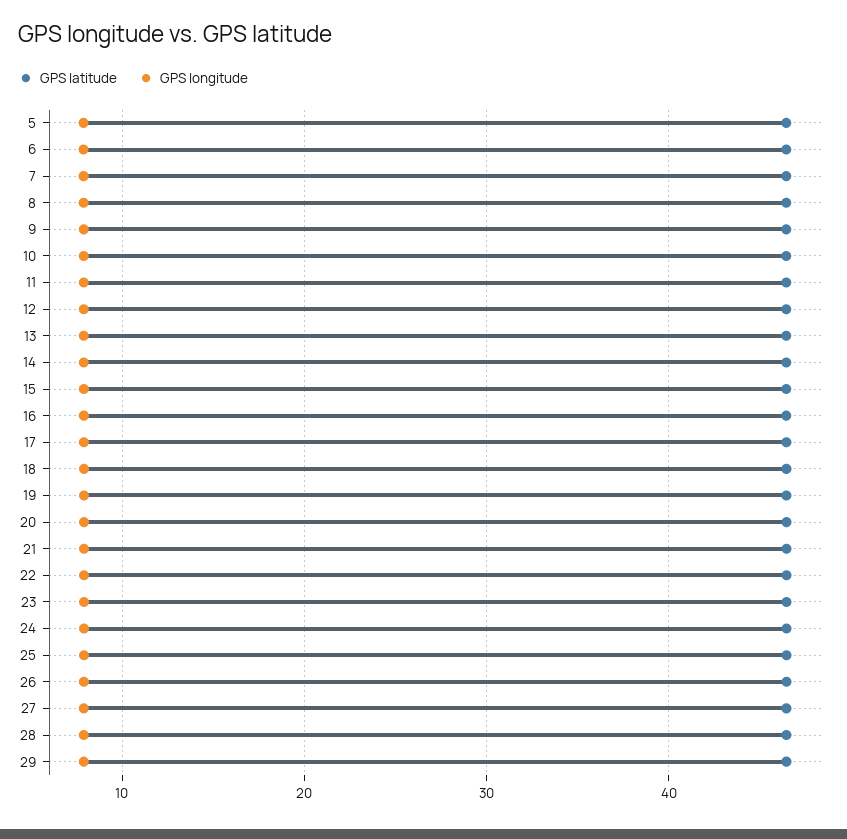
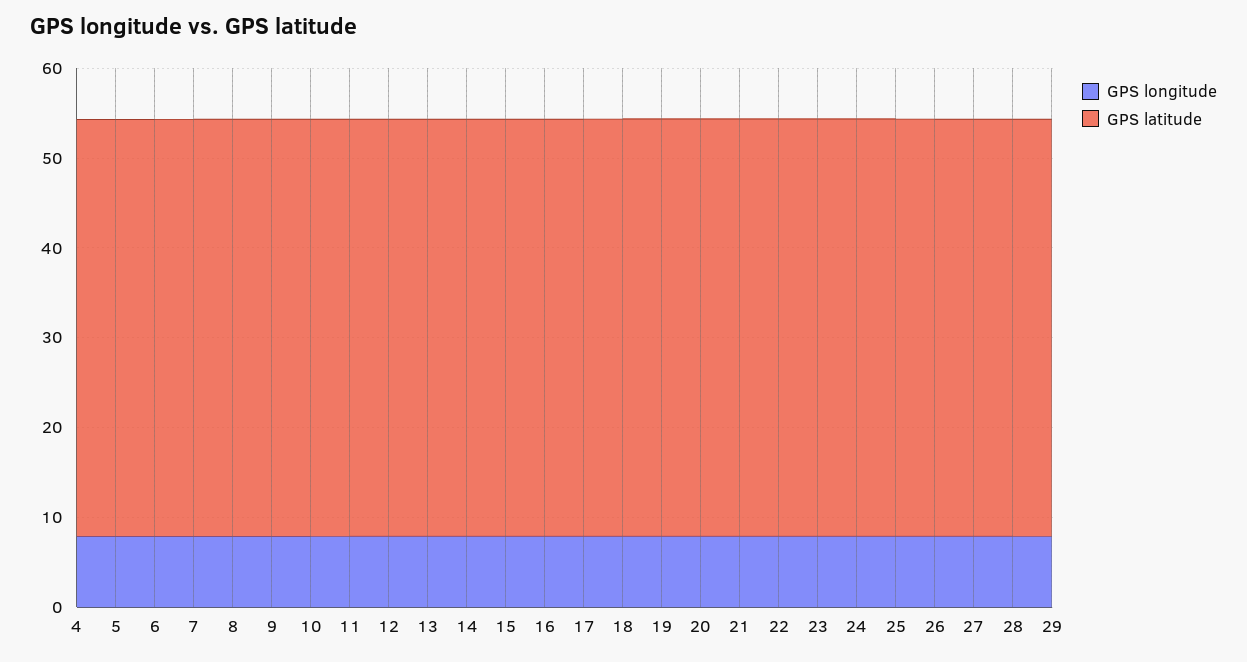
  {
    "GPS latitude": {
      "5": 46,
      "6": 46,
      "7": 46,
      "8": 46,
      "9": 46,
      "10": 46,
      "11": 46,
      "12": 46,
      "13": 46,
      "14": 46,
      "15": 46,
      "16": 46,
      "17": 46,
      "18": 46,
      "19": 46,
      "20": 46,
      "21": 46,
      "22": 46,
      "23": 46,
      "24": 46,
      "25": 46,
      "26": 46,
      "27": 46,
      "28": 46,
-     "29": 46
+     "29": 46,
+     "4": 46
    },
    "GPS longitude": {
      "5": 8,
      "6": 8,
      "7": 8,
      "8": 8,
      "9": 8,
      "10": 8,
      "11": 8,
      "12": 8,
      "13": 8,
      "14": 8,
      "15": 8,
      "16": 8,
      "17": 8,
      "18": 8,
      "19": 8,
      "20": 8,
      "21": 8,
      "22": 8,
      "23": 8,
      "24": 8,
      "25": 8,
      "26": 8,
      "27": 8,
      "28": 8,
-     "29": 8
+     "29": 8,
+     "4": 8
    }
  }

